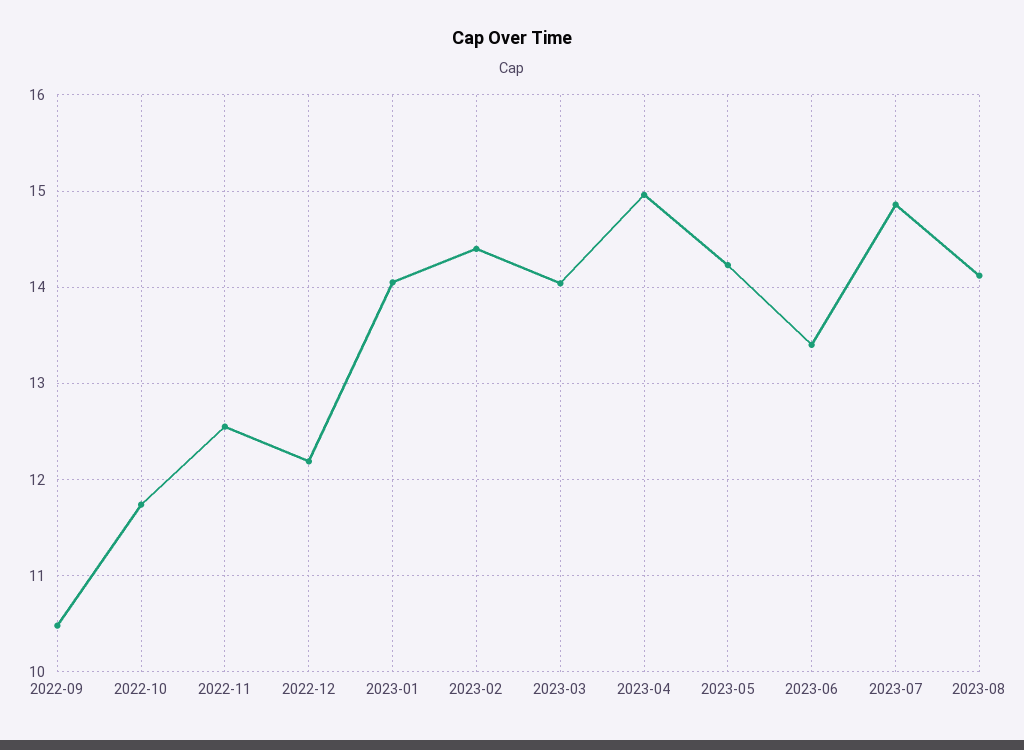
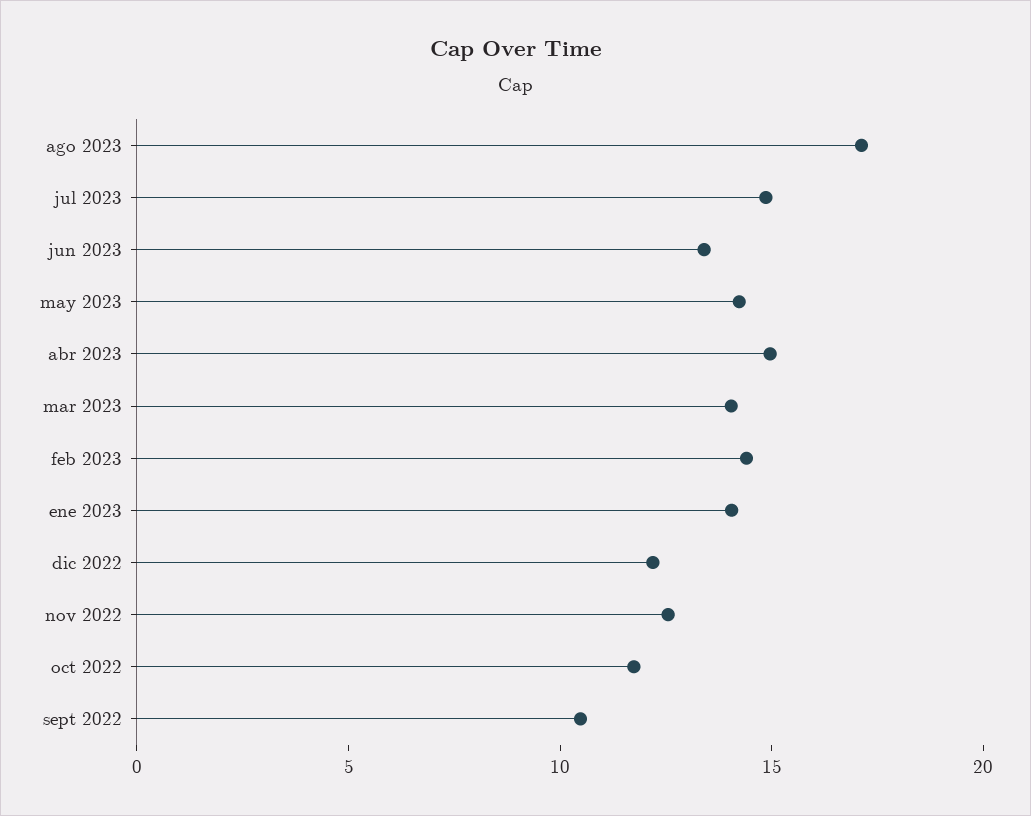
  {
    "2022-09": 10.5,
    "2022-10": 11.7,
    "2022-11": 12.6,
    "2022-12": 12.2,
    "2023-01": 14.1,
    "2023-02": 14.4,
    "2023-03": 14,
    "2023-04": 15,
    "2023-05": 14.2,
    "2023-06": 13.4,
    "2023-07": 14.9,
-   "2023-08": 14.1
+   "2023-08": 17
  }

